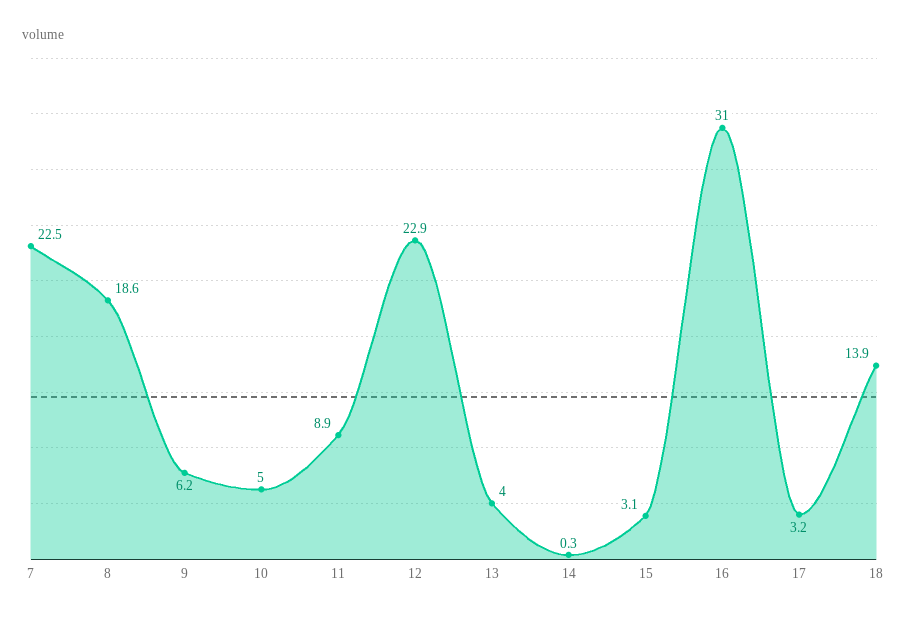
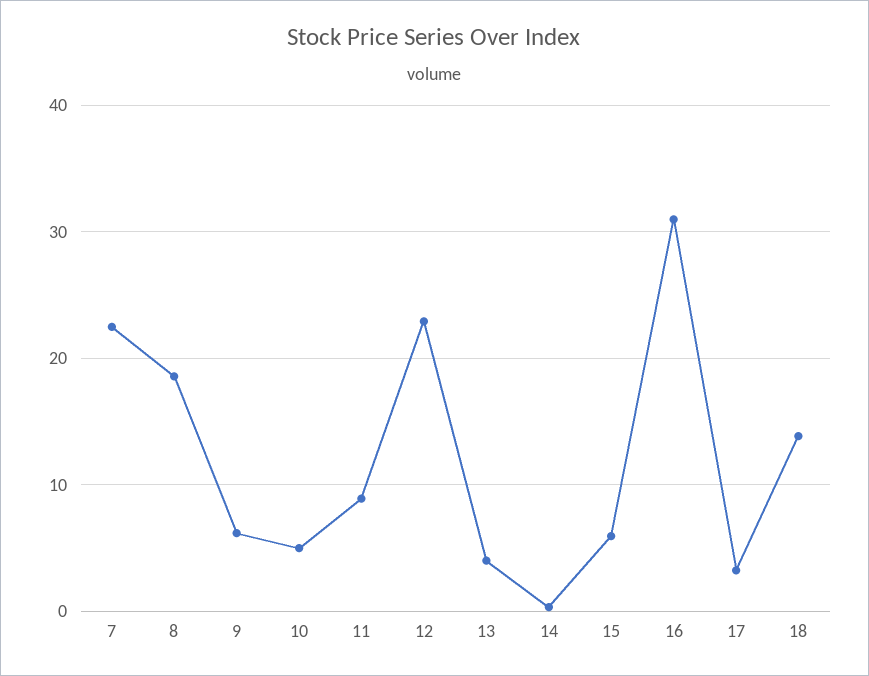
  {
    "7": 22.5,
    "8": 18.6,
    "9": 6.2,
    "10": 5,
    "11": 8.9,
    "12": 22.9,
    "13": 4,
    "14": 0.3,
-   "15": 3.1,
+   "15": 6,
    "16": 31,
    "17": 3.2,
    "18": 13.9
  }

